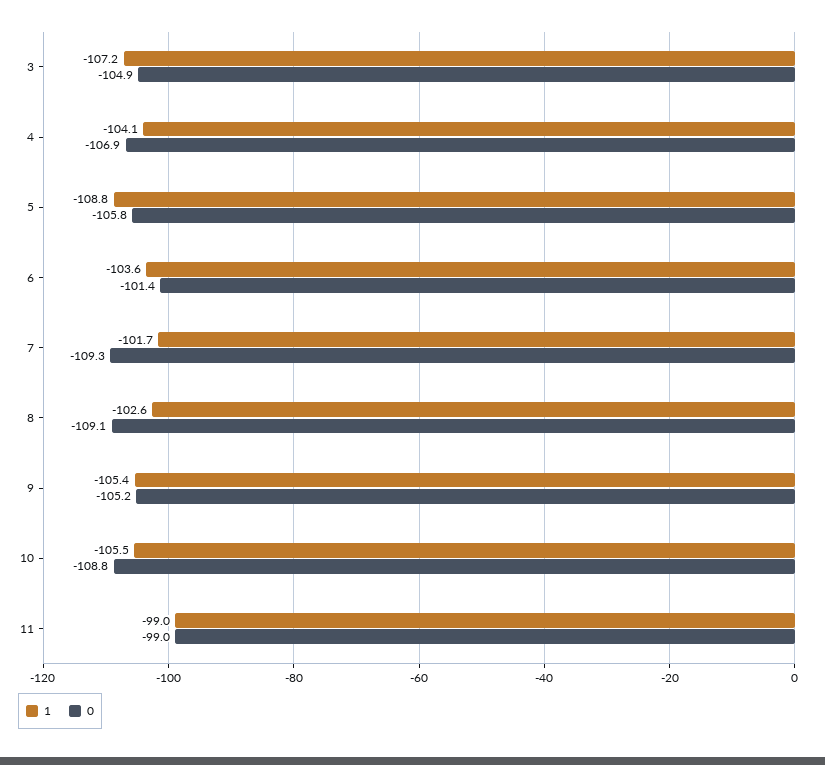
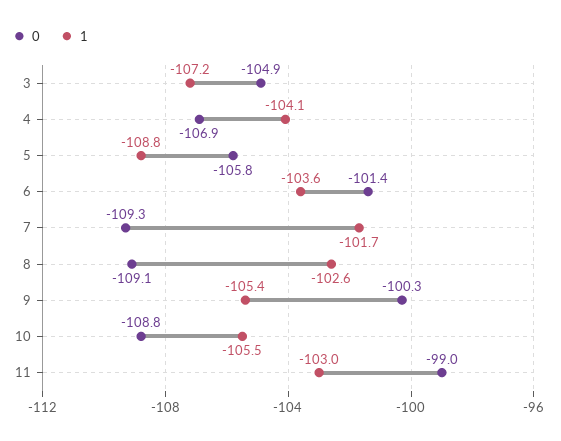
  {
    "1": {
      "3": -107.2,
      "4": -104.1,
      "5": -108.8,
      "6": -103.6,
      "7": -101.7,
      "8": -102.6,
      "9": -105.4,
      "10": -105.5,
-     "11": -99
+     "11": -103
    },
    "0": {
      "3": -104.9,
      "4": -106.9,
      "5": -105.8,
      "6": -101.4,
      "7": -109.3,
      "8": -109.1,
-     "9": -105.2,
+     "9": -100.3,
      "10": -108.8,
      "11": -99
    }
  }

